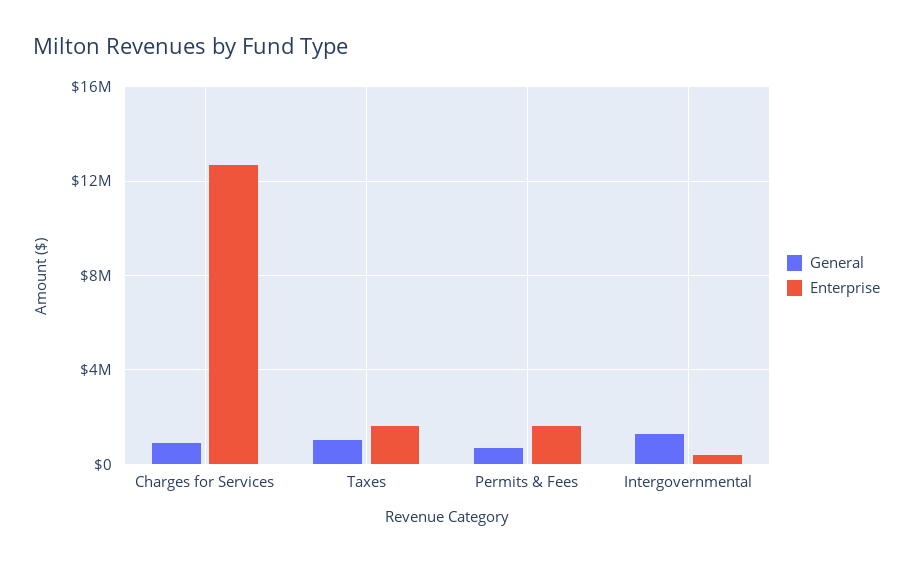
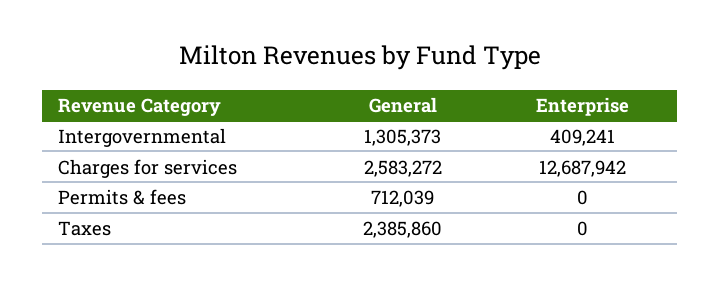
  {
    "General": {
-     "Charges for Services": 1000000,
+     "Charges for Services": 2583272,
-     "Taxes": 1000000,
+     "Taxes": 2385860,
      "Permits & Fees": 712039,
      "Intergovernmental": 1305373
    },
    "Enterprise": {
      "Charges for Services": 12687942,
-     "Taxes": 1500000,
+     "Taxes": 0,
-     "Permits & Fees": 1500000,
+     "Permits & Fees": 0,
      "Intergovernmental": 409241
    }
  }

